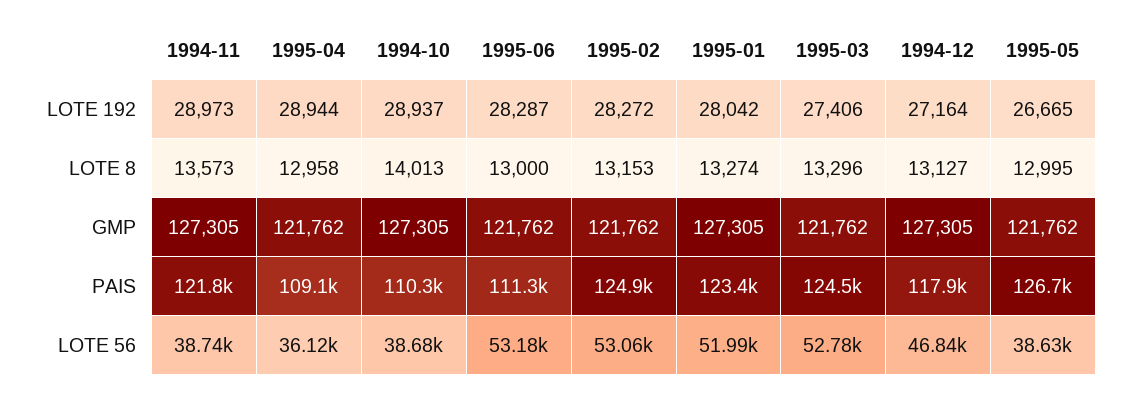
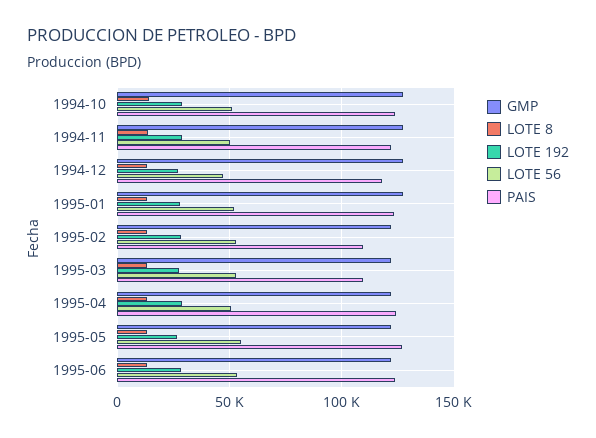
  {
    "LOTE 192": {
      "1994-11": 28973,
      "1995-04": 28944,
      "1994-10": 28937,
      "1995-06": 28287,
      "1995-02": 28272,
      "1995-01": 28042,
      "1995-03": 27406,
      "1994-12": 27164,
      "1995-05": 26665
    },
    "LOTE 8": {
      "1994-11": 13573,
      "1995-04": 12958,
      "1994-10": 14013,
      "1995-06": 13000,
      "1995-02": 13153,
      "1995-01": 13274,
      "1995-03": 13296,
      "1994-12": 13127,
      "1995-05": 12995
    },
    "GMP": {
      "1994-11": 127305,
      "1995-04": 121762,
      "1994-10": 127305,
      "1995-06": 121762,
      "1995-02": 121762,
      "1995-01": 127305,
      "1995-03": 121762,
      "1994-12": 127305,
      "1995-05": 121762
    },
    "PAIS": {
      "1994-11": 121800,
-     "1995-04": 109100,
+     "1995-04": 125000,
-     "1994-10": 110300,
+     "1994-10": 125000,
-     "1995-06": 111300,
+     "1995-06": 125000,
-     "1995-02": 124900,
+     "1995-02": 110000,
      "1995-01": 123400,
-     "1995-03": 124500,
+     "1995-03": 110000,
      "1994-12": 117900,
      "1995-05": 126700
    },
    "LOTE 56": {
-     "1994-11": 38740,
+     "1994-11": 50000,
-     "1995-04": 36120,
+     "1995-04": 50000,
-     "1994-10": 38680,
+     "1994-10": 50000,
      "1995-06": 53180,
      "1995-02": 53060,
      "1995-01": 51990,
      "1995-03": 52780,
      "1994-12": 46840,
-     "1995-05": 38630
+     "1995-05": 55000
    }
  }

